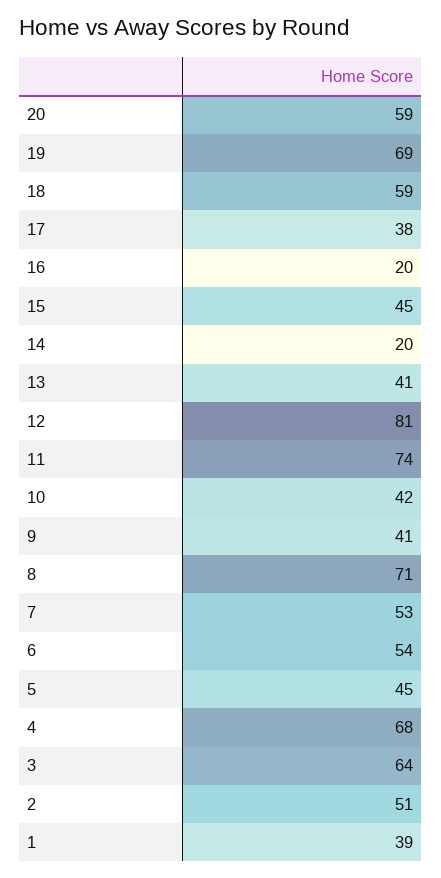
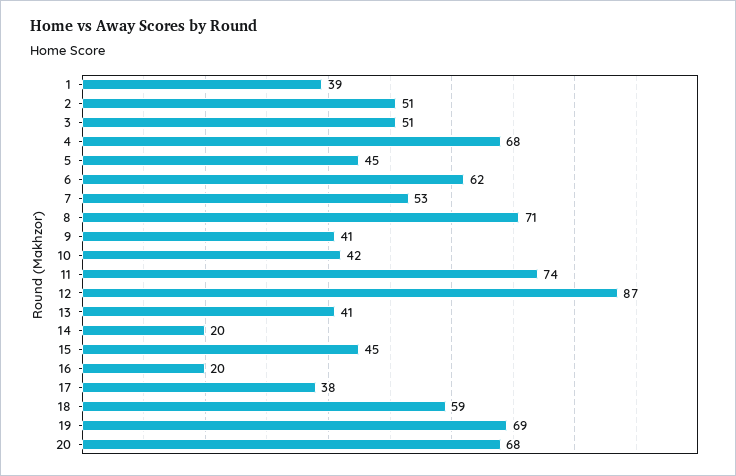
  {
-   "20": 59,
+   "20": 68,
    "19": 69,
    "18": 59,
    "17": 38,
    "16": 20,
    "15": 45,
    "14": 20,
    "13": 41,
-   "12": 81,
+   "12": 87,
    "11": 74,
    "10": 42,
    "9": 41,
    "8": 71,
    "7": 53,
-   "6": 54,
+   "6": 62,
    "5": 45,
    "4": 68,
-   "3": 64,
+   "3": 51,
    "2": 51,
    "1": 39
  }

